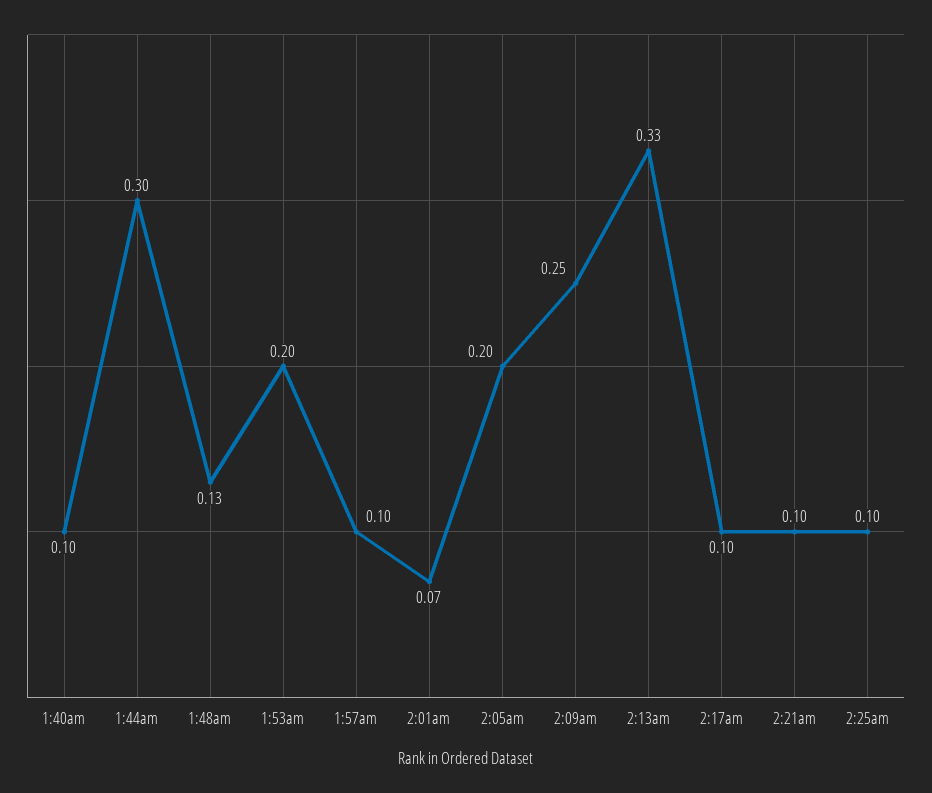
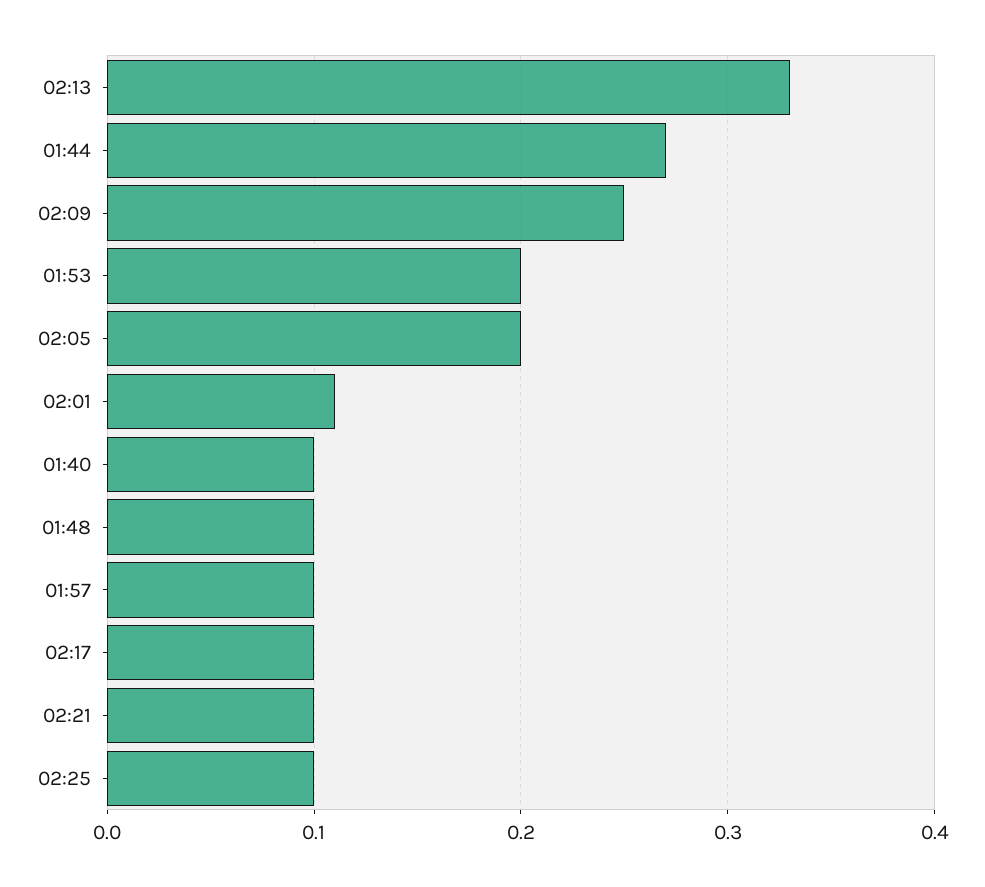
  {
    "1:40am": 0.1,
-   "1:44am": 0.3,
+   "1:44am": 0.27,
-   "1:48am": 0.13,
+   "1:48am": 0.1,
    "1:53am": 0.2,
    "1:57am": 0.1,
-   "2:01am": 0.07,
+   "2:01am": 0.11,
    "2:05am": 0.2,
    "2:09am": 0.25,
    "2:13am": 0.33,
    "2:17am": 0.1,
    "2:21am": 0.1,
    "2:25am": 0.1
  }

